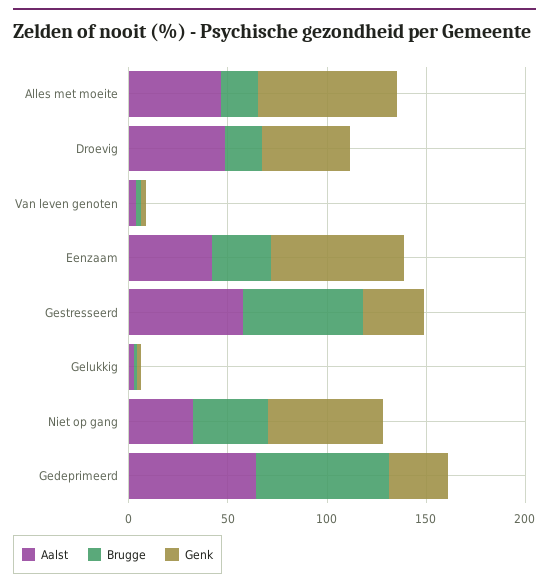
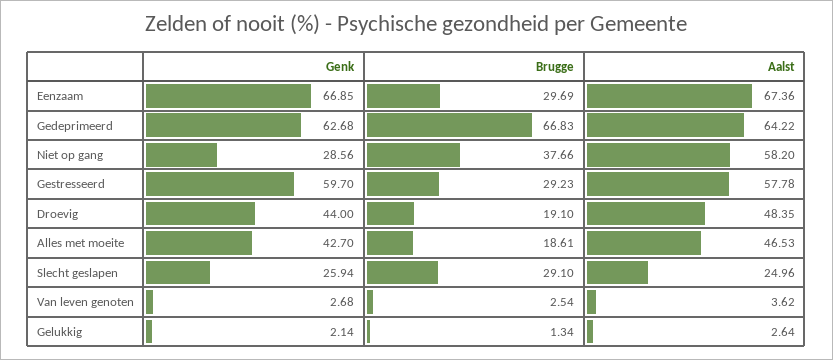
  {
    "Aalst": {
      "Alles met moeite": 46.53,
      "Droevig": 48.35,
      "Van leven genoten": 3.62,
-     "Eenzaam": 40,
+     "Eenzaam": 67.36,
      "Gestresseerd": 57.78,
      "Gelukkig": 2.64,
-     "Niet op gang": 30,
+     "Niet op gang": 58.2,
-     "Gedeprimeerd": 64.22
+     "Gedeprimeerd": 64.22,
+     "Slecht geslapen": 24.96
    },
    "Brugge": {
      "Alles met moeite": 18.61,
      "Droevig": 19.1,
      "Van leven genoten": 2.54,
      "Eenzaam": 29.69,
-     "Gestresseerd": 60,
+     "Gestresseerd": 29.23,
      "Gelukkig": 1.34,
      "Niet op gang": 37.66,
-     "Gedeprimeerd": 66.83
+     "Gedeprimeerd": 66.83,
+     "Slecht geslapen": 29.1
    },
    "Genk": {
-     "Alles met moeite": 70,
+     "Alles met moeite": 42.7,
      "Droevig": 44,
      "Van leven genoten": 2.68,
      "Eenzaam": 66.85,
-     "Gestresseerd": 30,
+     "Gestresseerd": 59.7,
      "Gelukkig": 2.14,
-     "Niet op gang": 60,
+     "Niet op gang": 28.56,
-     "Gedeprimeerd": 30
+     "Gedeprimeerd": 62.68,
+     "Slecht geslapen": 25.94
    }
  }

